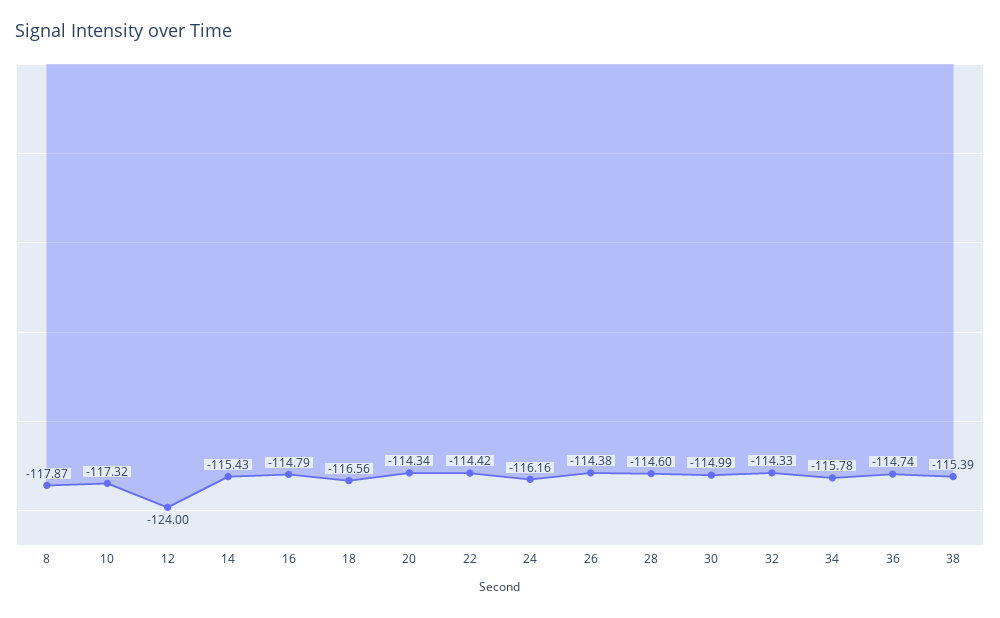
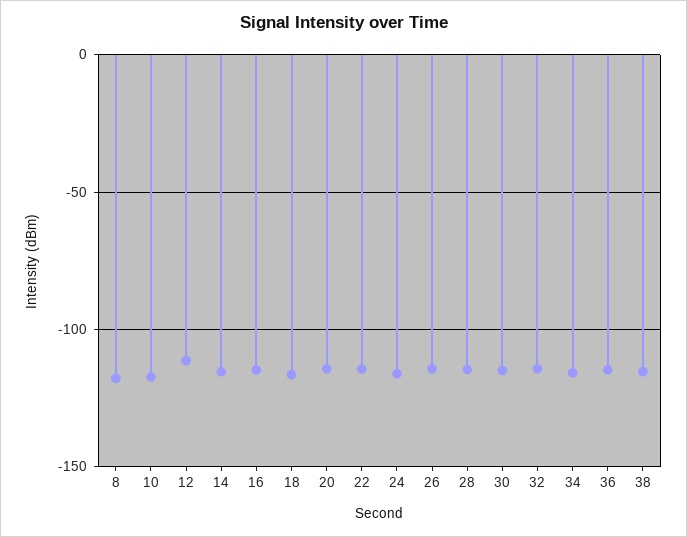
  {
    "8": -117.87,
    "10": -117.32,
-   "12": -124,
+   "12": -110,
    "14": -115.43,
    "16": -114.79,
    "18": -116.56,
    "20": -114.34,
    "22": -114.42,
    "24": -116.16,
    "26": -114.38,
    "28": -114.6,
    "30": -114.99,
    "32": -114.33,
    "34": -115.78,
    "36": -114.74,
    "38": -115.39
  }

